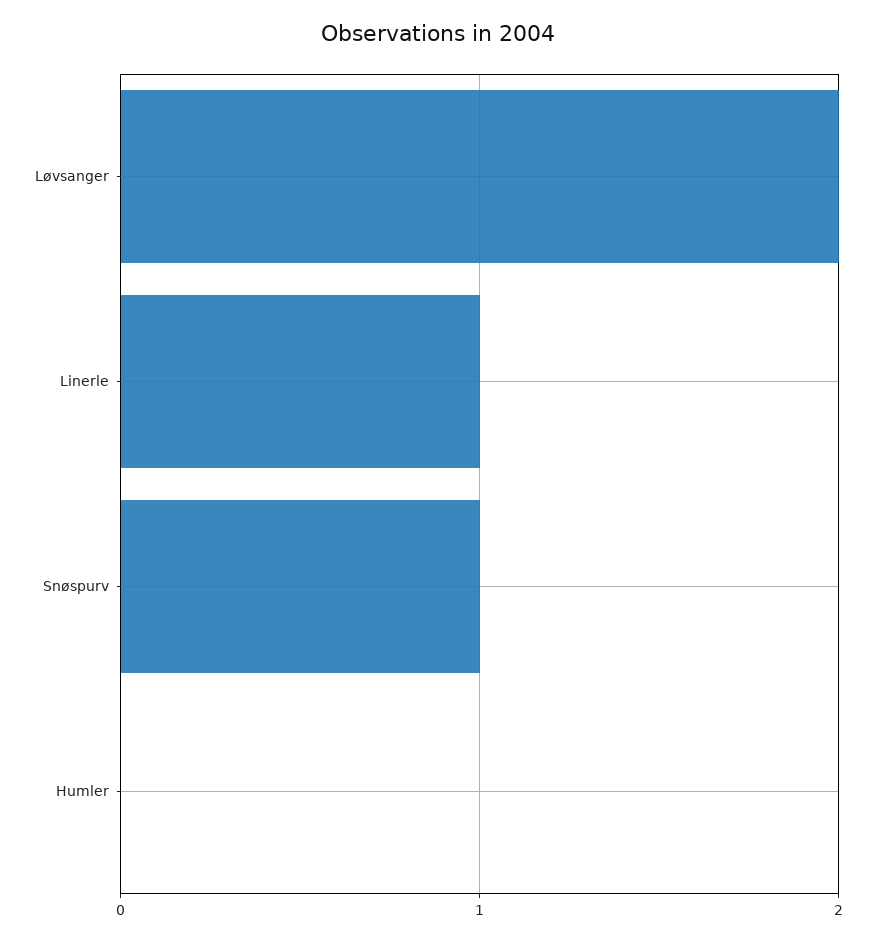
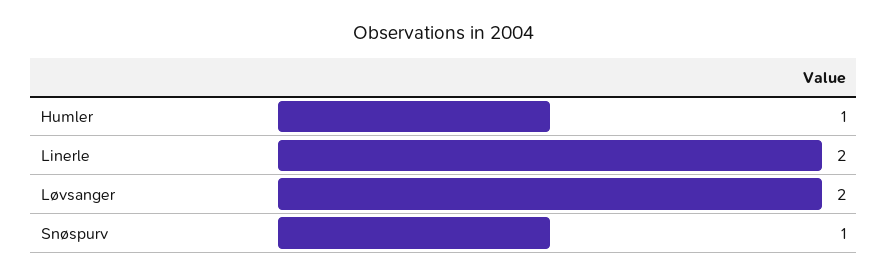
  {
    "Løvsanger": 2,
-   "Linerle": 1,
+   "Linerle": 2,
    "Snøspurv": 1,
-   "Humler": 0
+   "Humler": 1
  }

